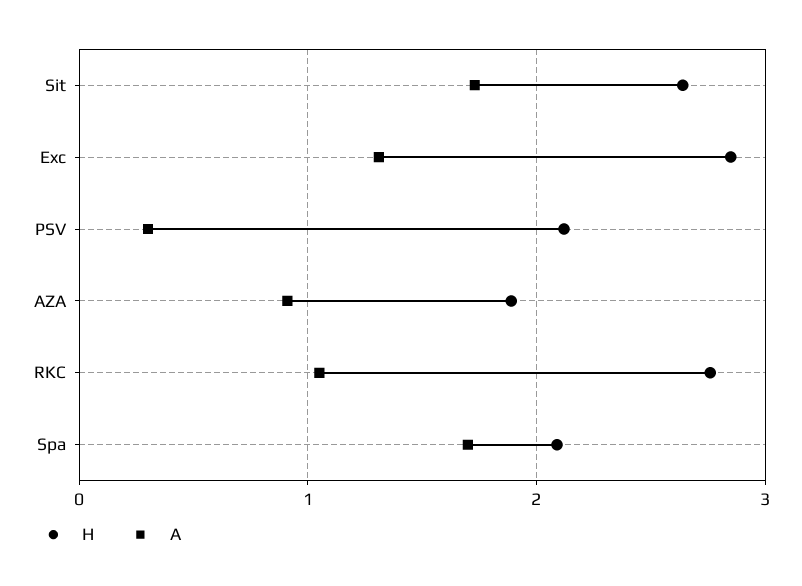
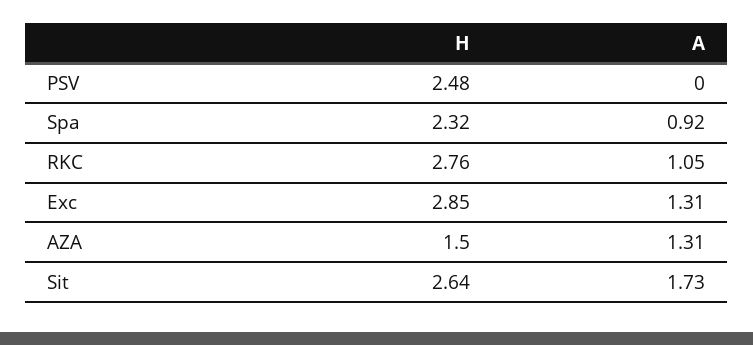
  {
    "H": {
      "Sit": 2.64,
      "Exc": 2.85,
-     "PSV": 2.1,
+     "PSV": 2.48,
-     "AZA": 1.9,
+     "AZA": 1.5,
      "RKC": 2.76,
-     "Spa": 2.1
+     "Spa": 2.32
    },
    "A": {
      "Sit": 1.73,
      "Exc": 1.31,
-     "PSV": 0.3,
+     "PSV": 0,
-     "AZA": 0.9,
+     "AZA": 1.31,
      "RKC": 1.05,
-     "Spa": 1.7
+     "Spa": 0.92
    }
  }

